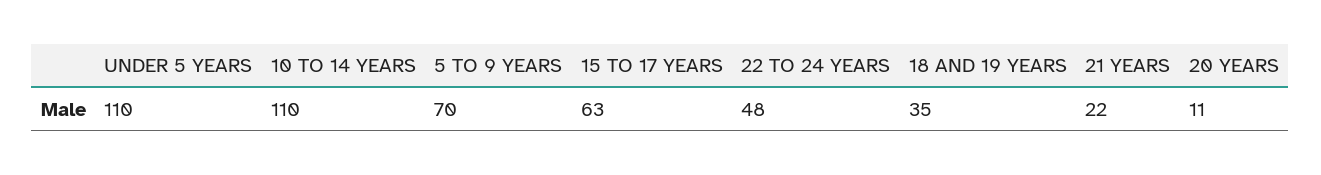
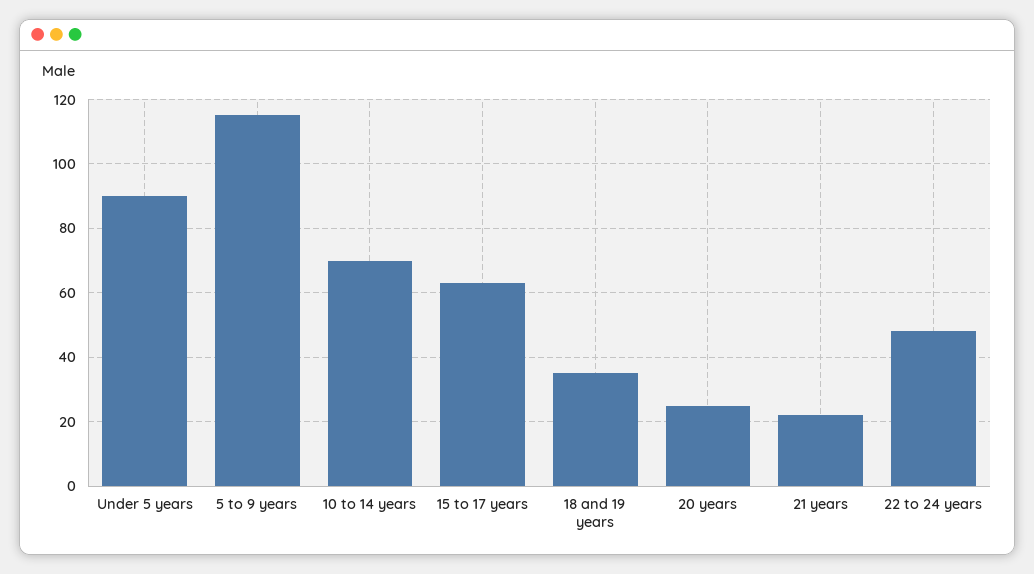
  {
-   "UNDER 5 YEARS": 110,
+   "UNDER 5 YEARS": 90,
-   "10 TO 14 YEARS": 110,
+   "10 TO 14 YEARS": 70,
-   "5 TO 9 YEARS": 70,
+   "5 TO 9 YEARS": 115,
    "15 TO 17 YEARS": 63,
    "22 TO 24 YEARS": 48,
    "18 AND 19 YEARS": 35,
    "21 YEARS": 22,
-   "20 YEARS": 11
+   "20 YEARS": 25
  }

